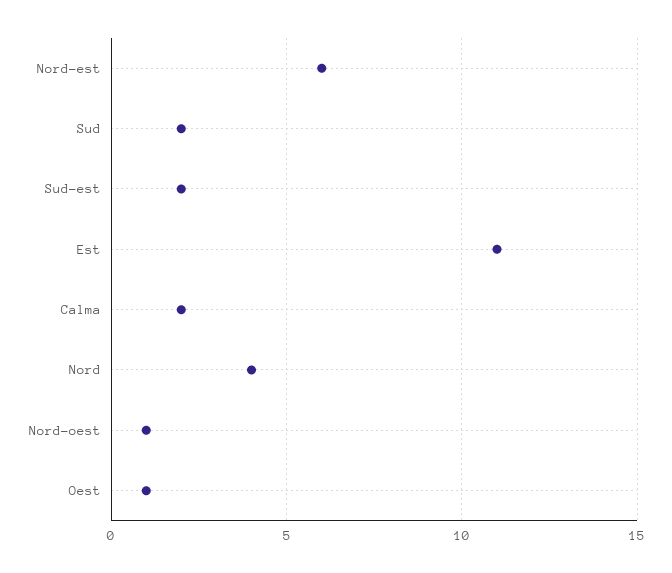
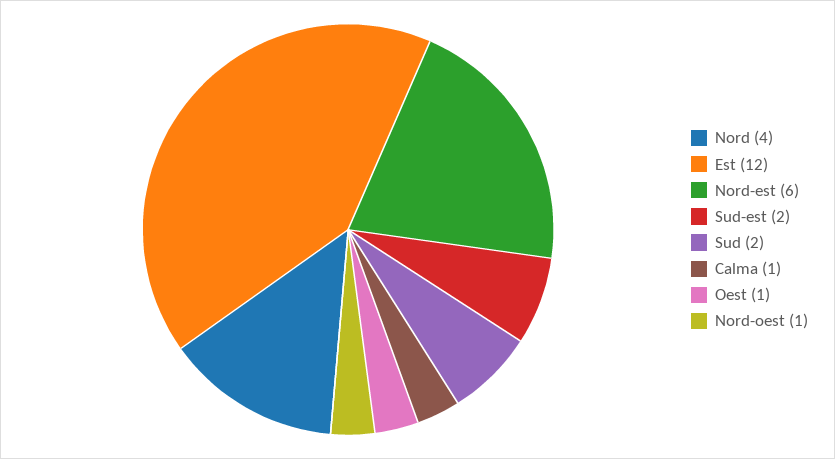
  {
    "Nord-est": 6,
    "Sud": 2,
    "Sud-est": 2,
-   "Est": 11,
+   "Est": 12,
-   "Calma": 2,
+   "Calma": 1,
    "Nord": 4,
    "Nord-oest": 1,
    "Oest": 1
  }

